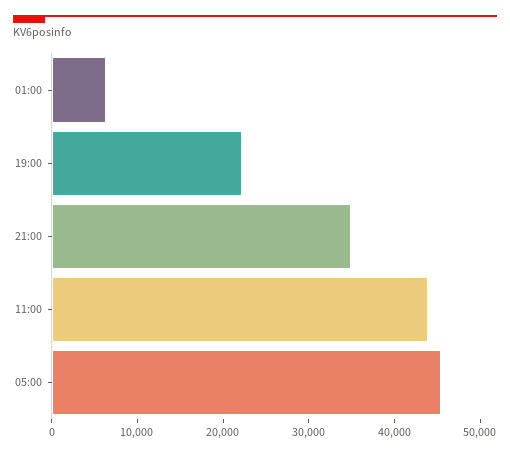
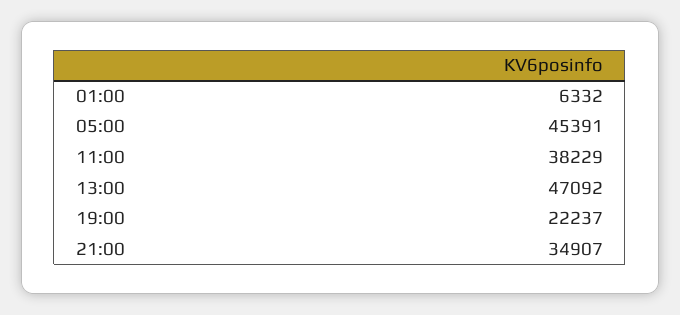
  {
    "01:00": 6332,
    "19:00": 22237,
    "21:00": 34907,
-   "11:00": 44000,
+   "11:00": 38229,
-   "05:00": 45391
+   "05:00": 45391,
+   "13:00": 47092
  }

